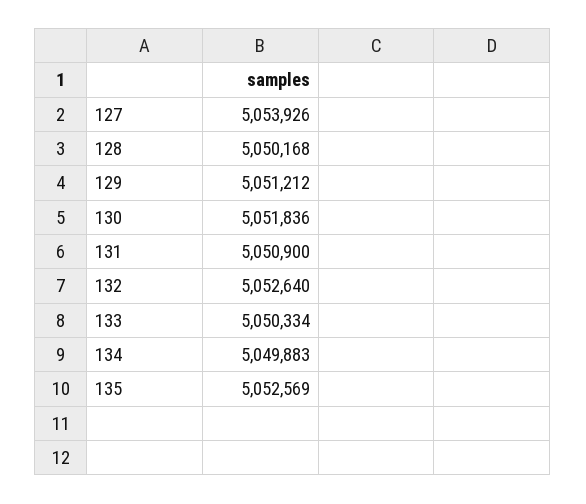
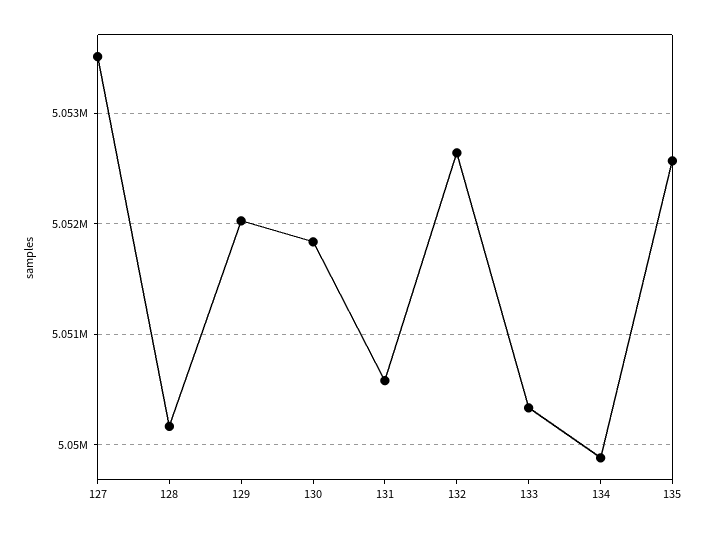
  {
-   "127": 5053926,
+   "127": 5053500,
    "128": 5050168,
-   "129": 5051212,
+   "129": 5052000,
    "130": 5051836,
-   "131": 5050900,
+   "131": 5050600,
    "132": 5052640,
    "133": 5050334,
    "134": 5049883,
    "135": 5052569
  }

